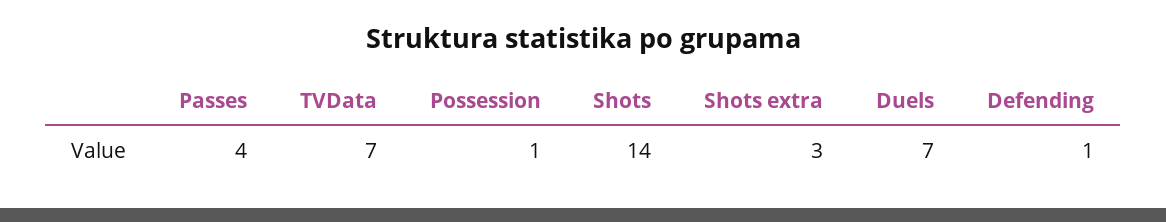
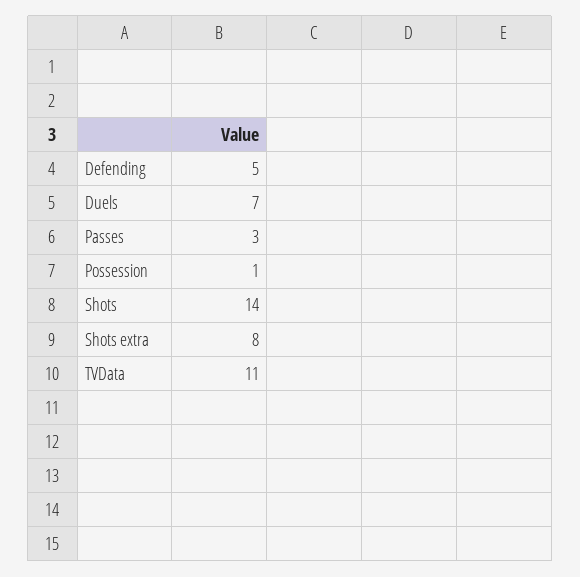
  {
-   "Passes": 4,
+   "Passes": 3,
-   "TVData": 7,
+   "TVData": 11,
    "Possession": 1,
    "Shots": 14,
-   "Shots extra": 3,
+   "Shots extra": 8,
    "Duels": 7,
-   "Defending": 1
+   "Defending": 5
  }

